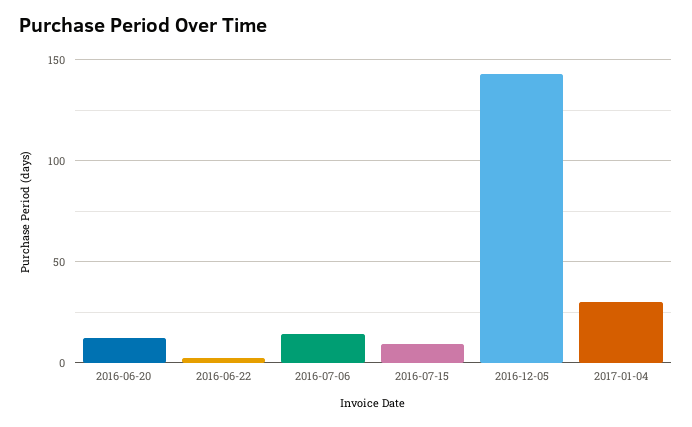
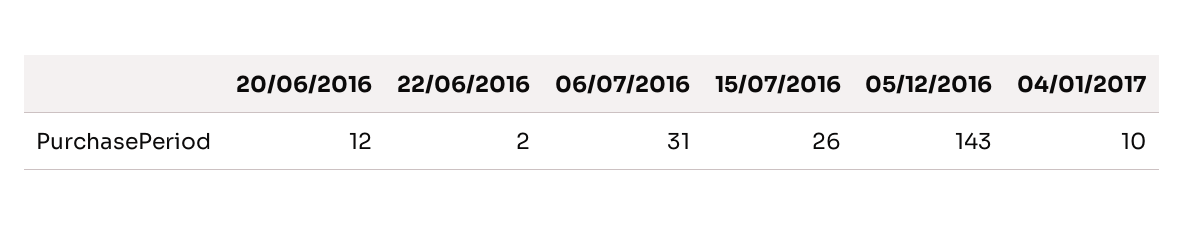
  {
    "2016-06-20": 12,
    "2016-06-22": 2,
-   "2016-07-06": 15,
+   "2016-07-06": 31,
-   "2016-07-15": 10,
+   "2016-07-15": 26,
    "2016-12-05": 143,
-   "2017-01-04": 30
+   "2017-01-04": 10
  }

